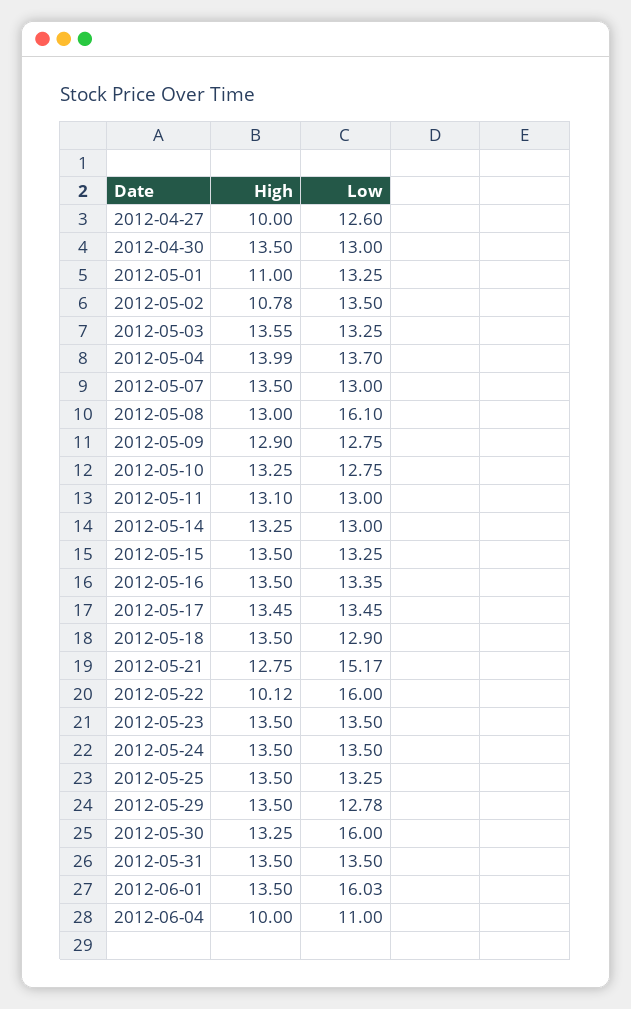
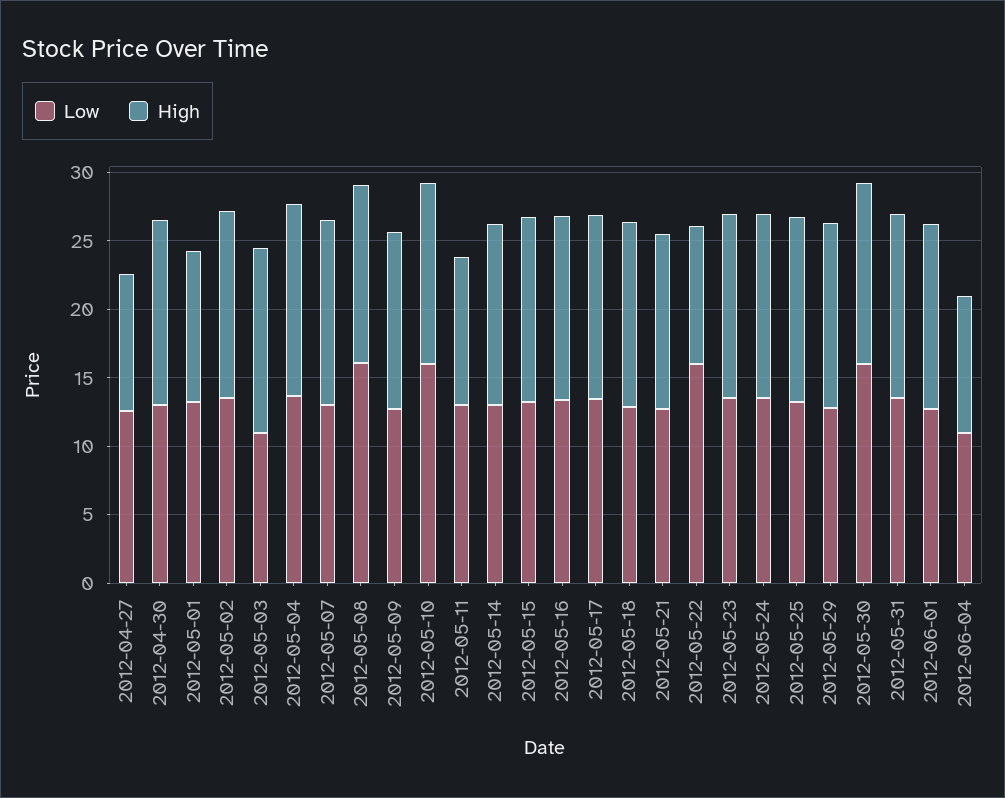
  {
    "High": {
      "2012-04-27": 10,
      "2012-04-30": 13.5,
      "2012-05-01": 11,
-     "2012-05-02": 10.78,
+     "2012-05-02": 14,
      "2012-05-03": 13.55,
      "2012-05-04": 13.99,
      "2012-05-07": 13.5,
      "2012-05-08": 13,
      "2012-05-09": 12.9,
      "2012-05-10": 13.25,
-     "2012-05-11": 13.1,
+     "2012-05-11": 11,
      "2012-05-14": 13.25,
      "2012-05-15": 13.5,
      "2012-05-16": 13.5,
      "2012-05-17": 13.45,
      "2012-05-18": 13.5,
      "2012-05-21": 12.75,
      "2012-05-22": 10.12,
      "2012-05-23": 13.5,
      "2012-05-24": 13.5,
      "2012-05-25": 13.5,
      "2012-05-29": 13.5,
      "2012-05-30": 13.25,
      "2012-05-31": 13.5,
      "2012-06-01": 13.5,
      "2012-06-04": 10
    },
    "Low": {
      "2012-04-27": 12.6,
      "2012-04-30": 13,
      "2012-05-01": 13.25,
      "2012-05-02": 13.5,
-     "2012-05-03": 13.25,
+     "2012-05-03": 11,
      "2012-05-04": 13.7,
      "2012-05-07": 13,
      "2012-05-08": 16.1,
      "2012-05-09": 12.75,
-     "2012-05-10": 12.75,
+     "2012-05-10": 16,
      "2012-05-11": 13,
      "2012-05-14": 13,
      "2012-05-15": 13.25,
      "2012-05-16": 13.35,
      "2012-05-17": 13.45,
      "2012-05-18": 12.9,
-     "2012-05-21": 15.17,
+     "2012-05-21": 13,
      "2012-05-22": 16,
      "2012-05-23": 13.5,
      "2012-05-24": 13.5,
      "2012-05-25": 13.25,
      "2012-05-29": 12.78,
      "2012-05-30": 16,
      "2012-05-31": 13.5,
-     "2012-06-01": 16.03,
+     "2012-06-01": 13,
      "2012-06-04": 11
    }
  }

